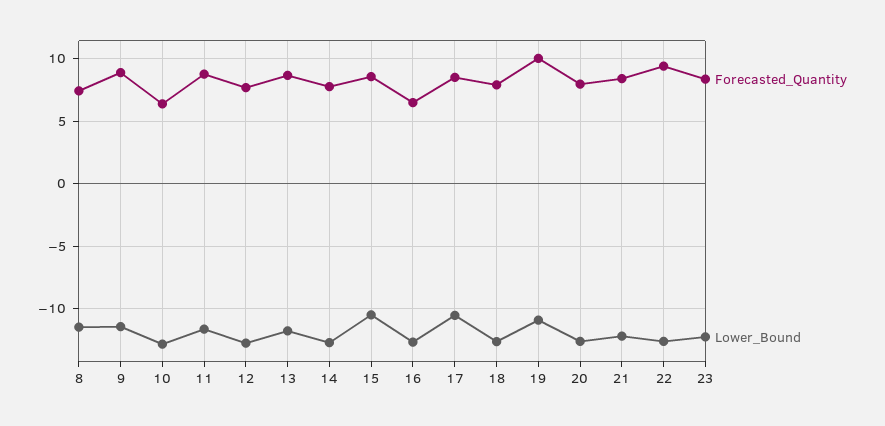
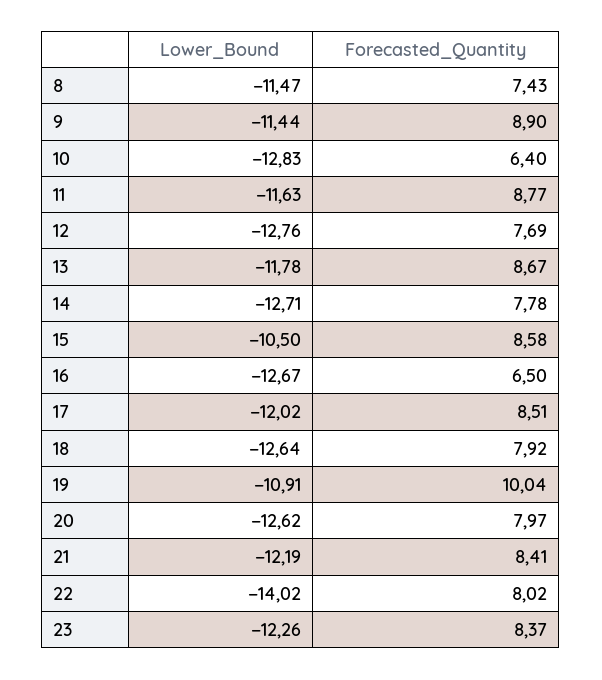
  {
    "Forecasted_Quantity": {
      "8": 7.43,
      "9": 8.9,
      "10": 6.4,
      "11": 8.77,
      "12": 7.69,
      "13": 8.67,
      "14": 7.78,
      "15": 8.58,
      "16": 6.5,
      "17": 8.51,
      "18": 7.92,
      "19": 10.04,
      "20": 7.97,
      "21": 8.41,
-     "22": 9.5,
+     "22": 8.02,
      "23": 8.37
    },
    "Lower_Bound": {
      "8": -11.47,
      "9": -11.44,
      "10": -12.83,
      "11": -11.63,
      "12": -12.76,
      "13": -11.78,
      "14": -12.71,
      "15": -10.5,
      "16": -12.67,
-     "17": -10.5,
+     "17": -12.02,
      "18": -12.64,
      "19": -10.91,
      "20": -12.62,
      "21": -12.19,
-     "22": -12.5,
+     "22": -14.02,
      "23": -12.26
    }
  }

